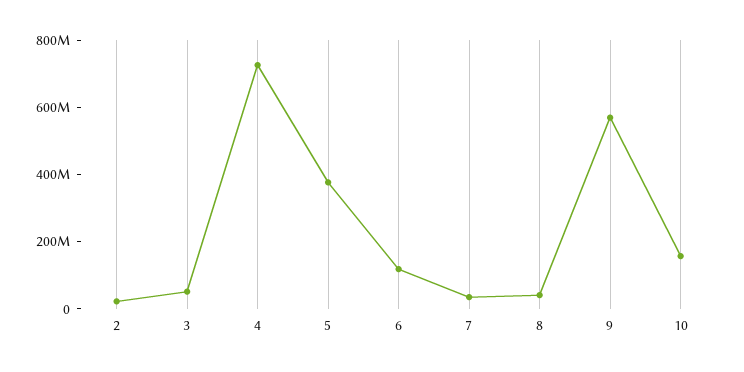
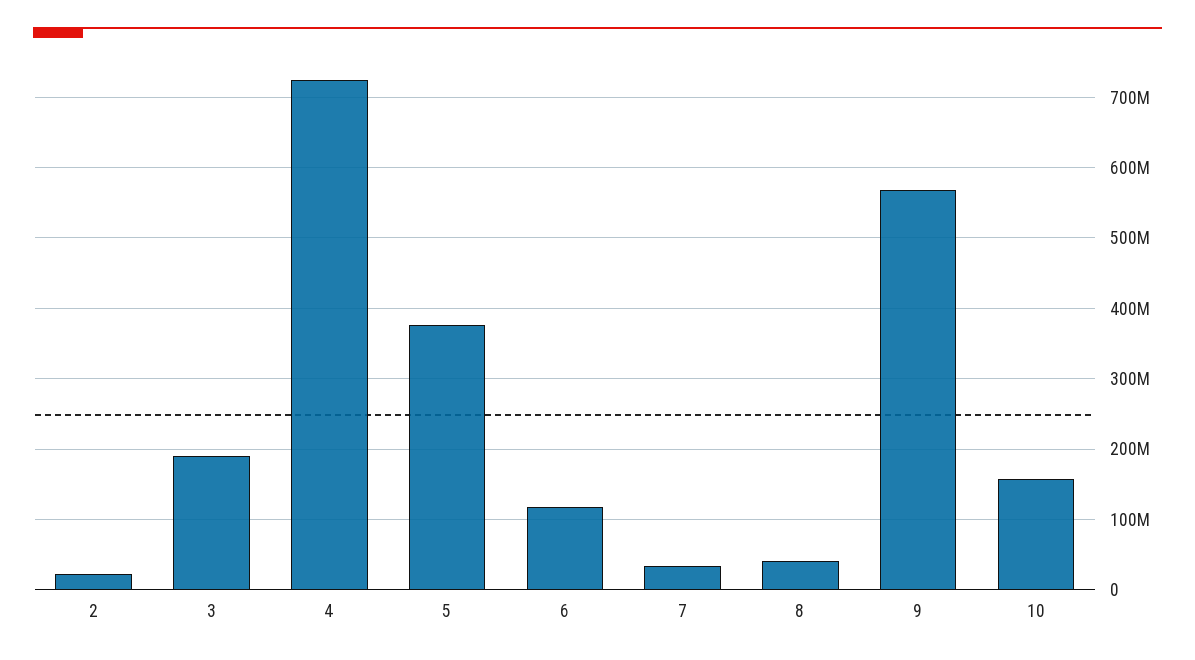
  {
    "2": 20000000,
-   "3": 50000000,
+   "3": 190000000,
    "4": 730000000,
    "5": 380000000,
    "6": 120000000,
    "7": 30000000,
    "8": 40000000,
    "9": 570000000,
    "10": 160000000
  }

